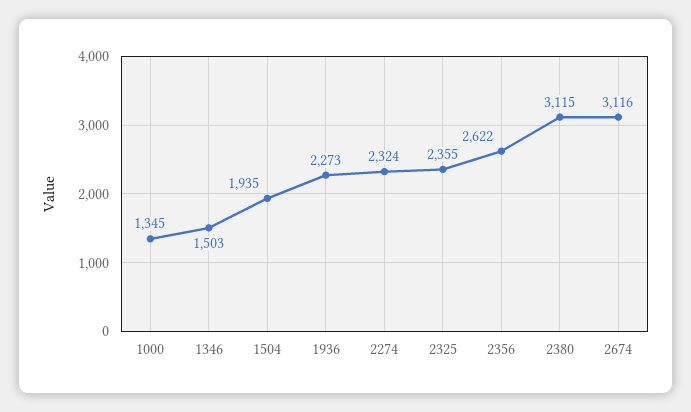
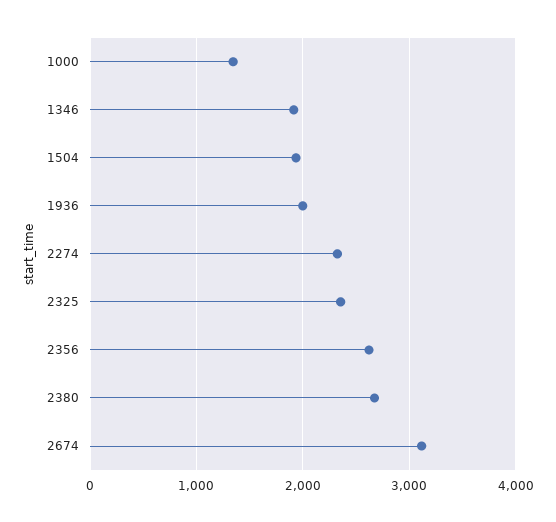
  {
    "1000": 1345,
-   "1346": 1503,
+   "1346": 1900,
    "1504": 1935,
-   "1936": 2273,
+   "1936": 2000,
    "2274": 2324,
    "2325": 2355,
    "2356": 2622,
-   "2380": 3115,
+   "2380": 2700,
    "2674": 3116
  }

